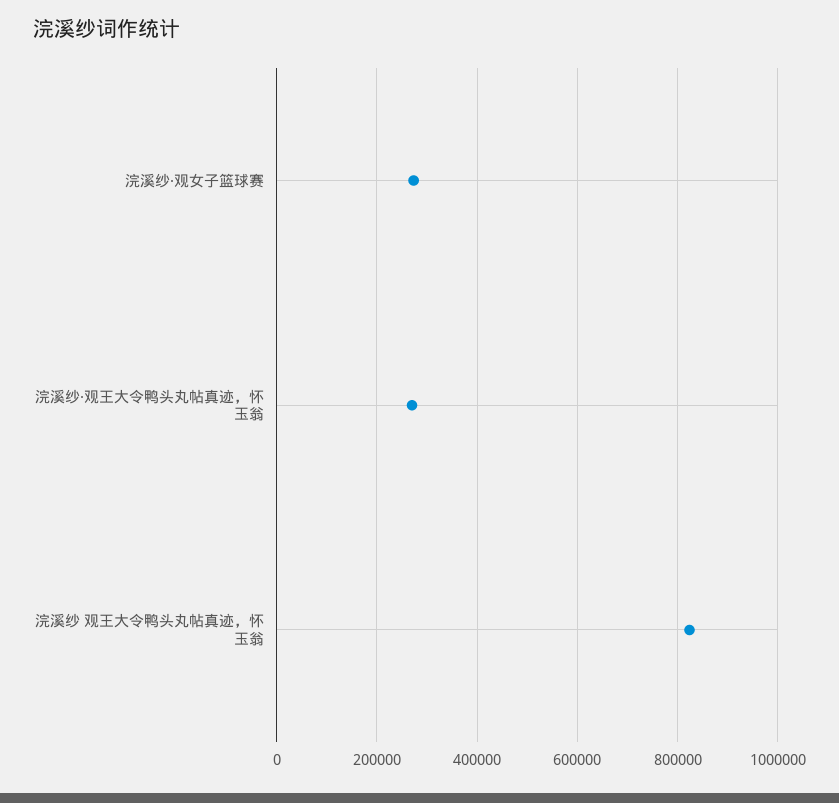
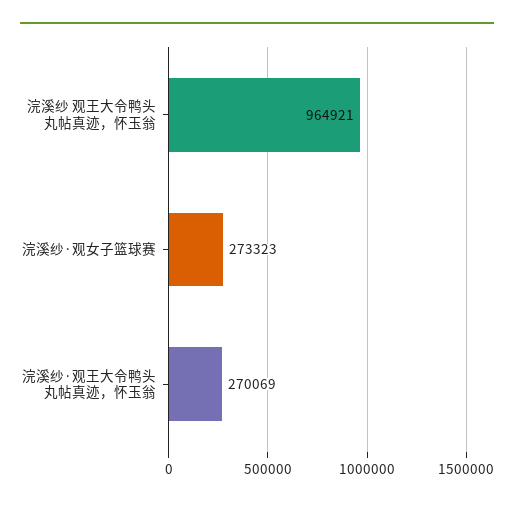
  {
    "浣溪纱·观女子篮球赛": 273323,
    "浣溪纱·观王大令鸭头丸帖真迹，怀玉翁": 270069,
-   "浣溪纱 观王大令鸭头丸帖真迹，怀玉翁": 820000
+   "浣溪纱 观王大令鸭头丸帖真迹，怀玉翁": 964921
  }

